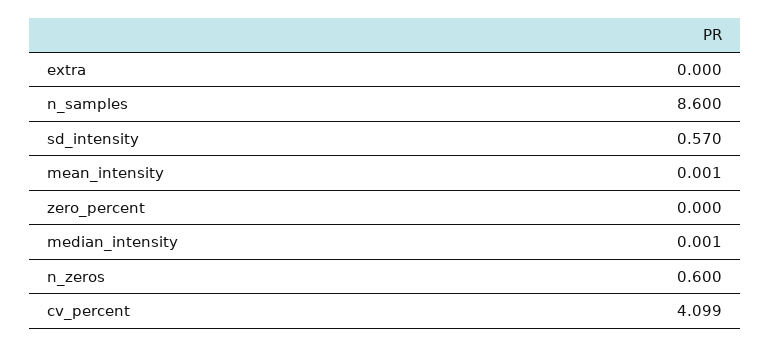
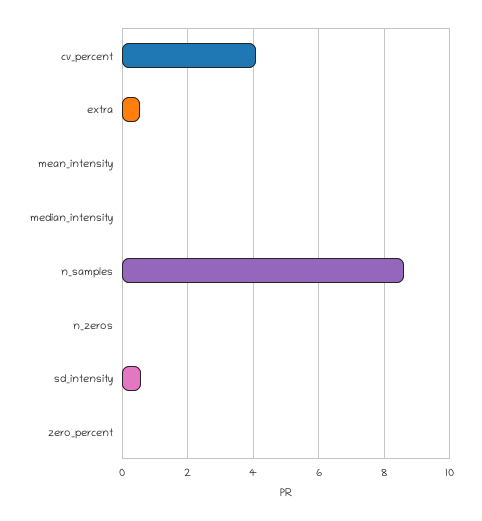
  {
-   "extra": 0,
+   "extra": 0.6,
    "n_samples": 8.6,
    "sd_intensity": 0.57,
    "mean_intensity": 0.001,
    "zero_percent": 0,
    "median_intensity": 0.001,
-   "n_zeros": 0.6,
+   "n_zeros": 0,
    "cv_percent": 4.099
  }

